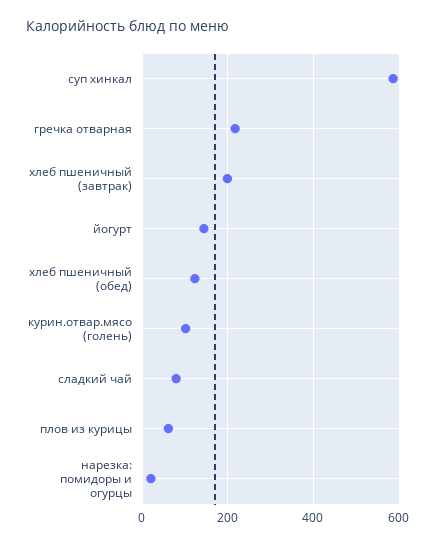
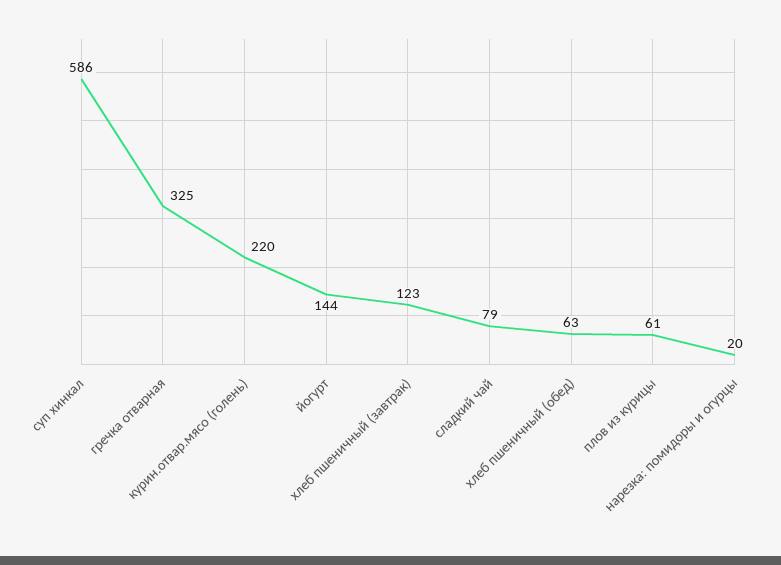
  {
    "суп хинкал": 586,
-   "гречка отварная": 220,
+   "гречка отварная": 325,
-   "хлеб пшеничный (завтрак)": 200,
+   "хлеб пшеничный (завтрак)": 123,
    "йогурт": 144,
-   "хлеб пшеничный (обед)": 120,
+   "хлеб пшеничный (обед)": 63,
-   "курин.отвар.мясо (голень)": 100,
+   "курин.отвар.мясо (голень)": 220,
    "сладкий чай": 79,
    "плов из курицы": 61,
    "нарезка: помидоры и огурцы": 20
  }

